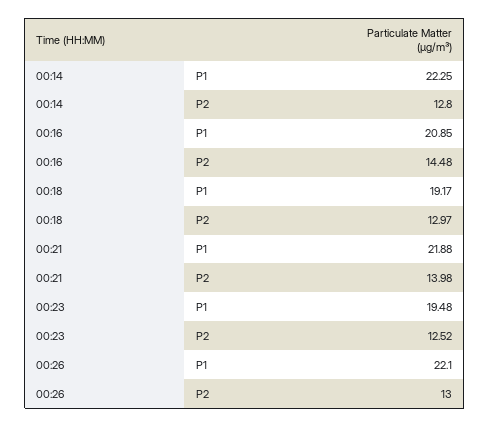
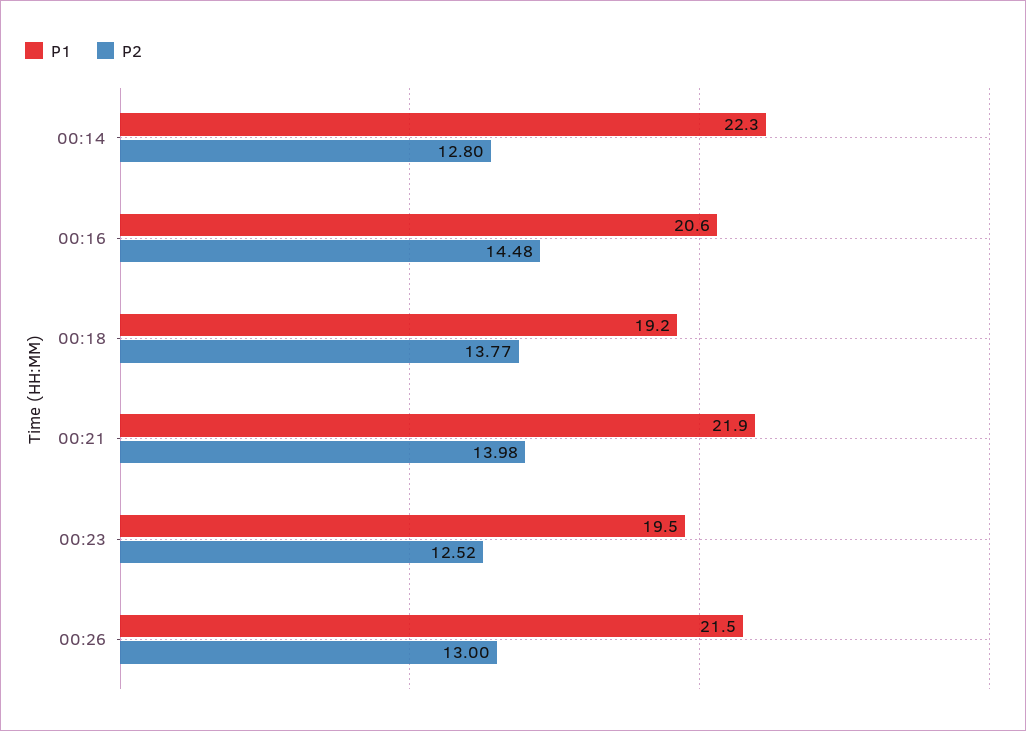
  {
    "P1": {
      "00:14": 22.25,
-     "00:16": 20.85,
+     "00:16": 20.6,
      "00:18": 19.17,
      "00:21": 21.88,
      "00:23": 19.48,
-     "00:26": 22.1
+     "00:26": 21.5
    },
    "P2": {
      "00:14": 12.8,
      "00:16": 14.48,
-     "00:18": 12.97,
+     "00:18": 13.77,
      "00:21": 13.98,
      "00:23": 12.52,
      "00:26": 13
    }
  }

